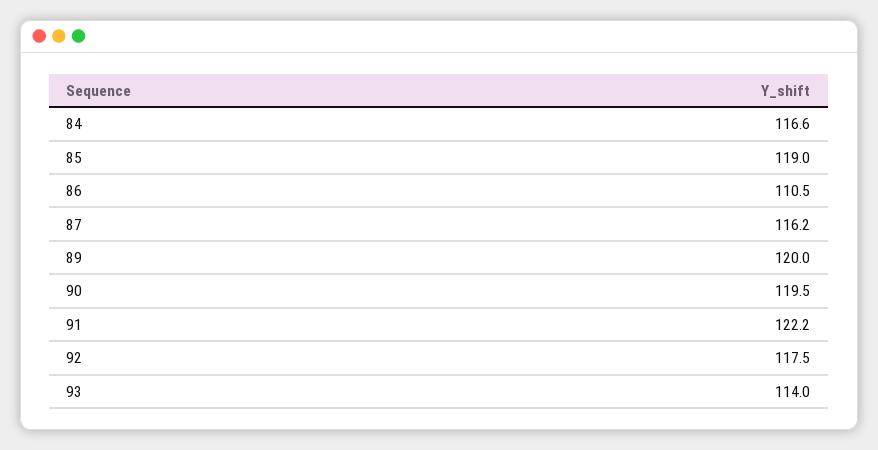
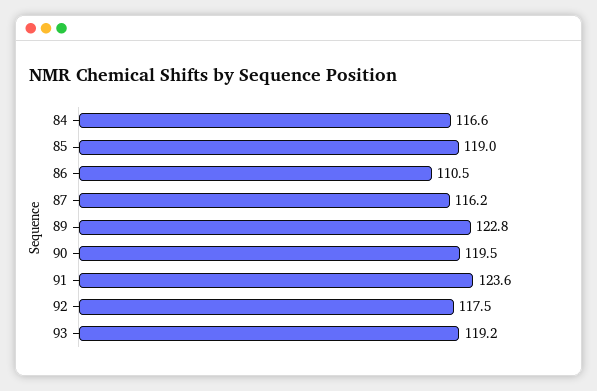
  {
    "84": 116.6,
    "85": 119,
    "86": 110.5,
    "87": 116.2,
-   "89": 120,
+   "89": 122.8,
    "90": 119.5,
-   "91": 122.2,
+   "91": 123.6,
    "92": 117.5,
-   "93": 114
+   "93": 119.2
  }

